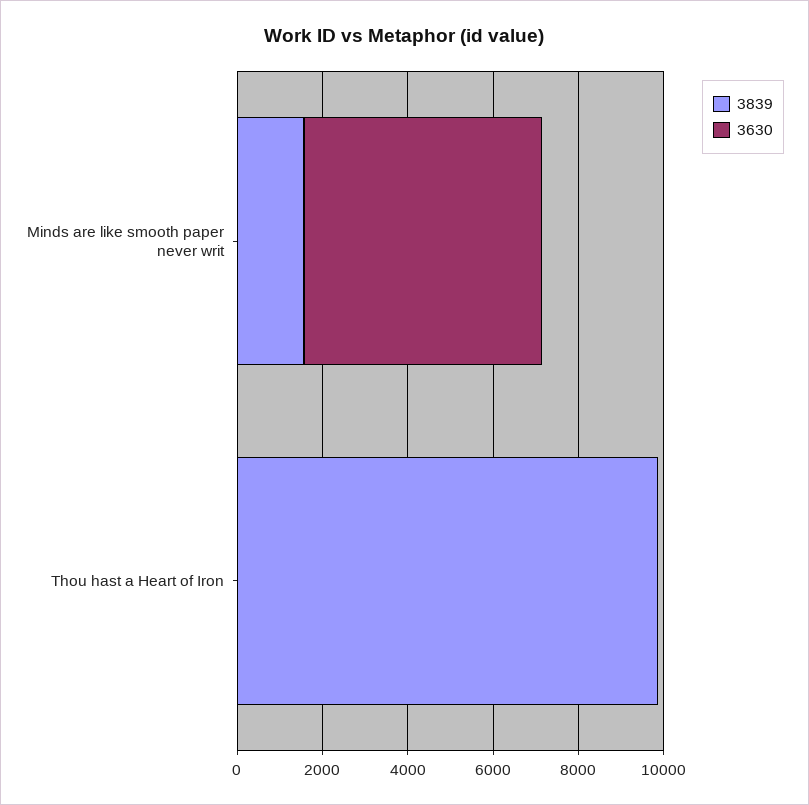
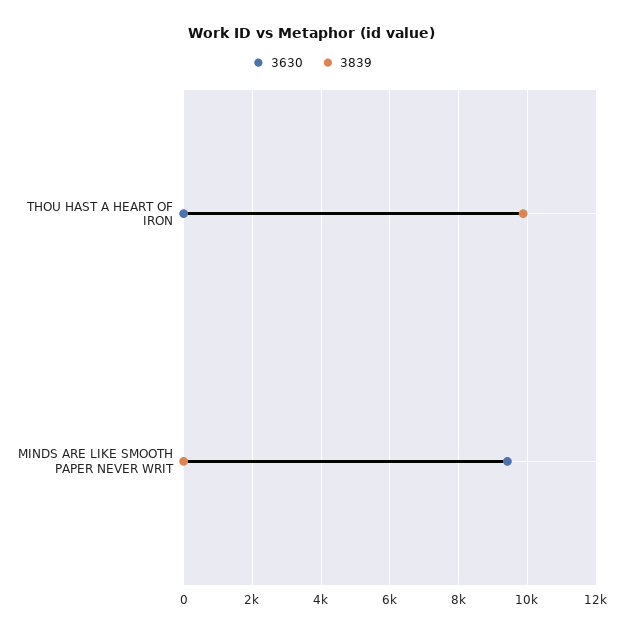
  {
    "3839": {
-     "Minds are like smooth paper never writ": 1500,
+     "Minds are like smooth paper never writ": 0,
      "Thou hast a Heart of Iron": 9800
    },
    "3630": {
-     "Minds are like smooth paper never writ": 5500,
+     "Minds are like smooth paper never writ": 9400,
      "Thou hast a Heart of Iron": 0
    }
  }

